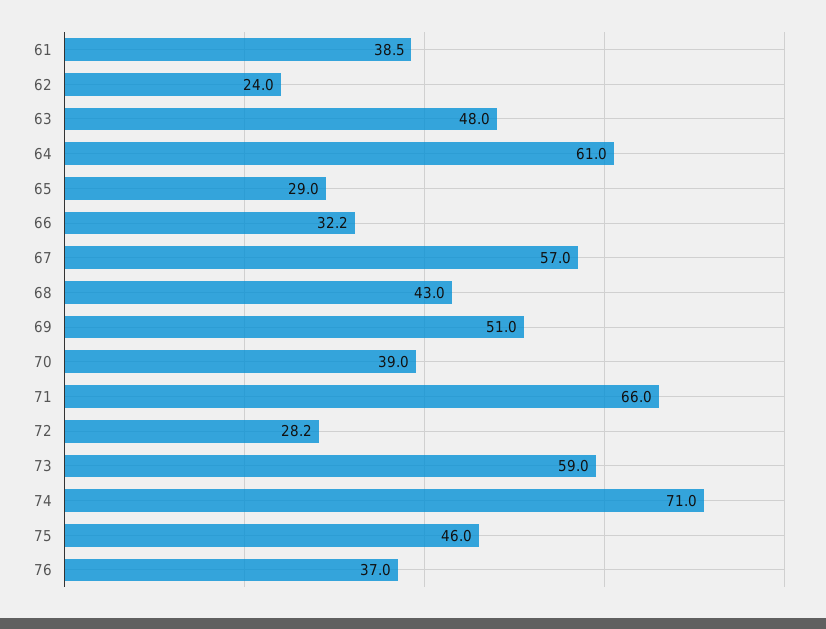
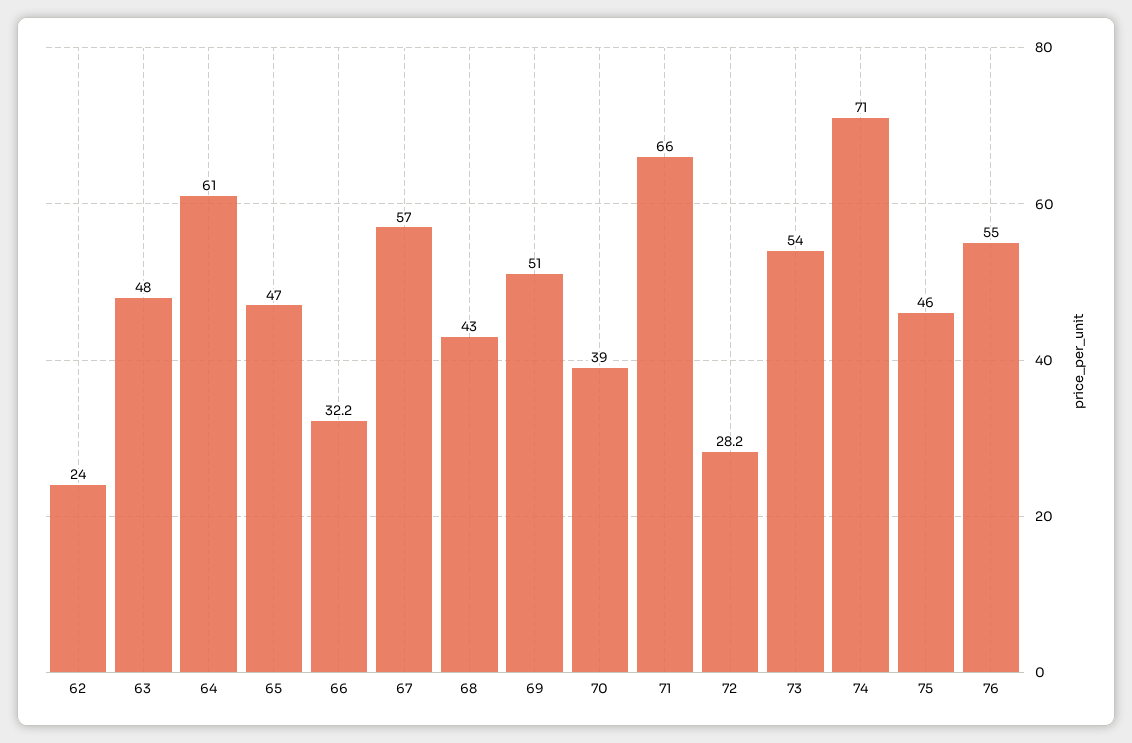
  {
-   "61": 38.5,
    "62": 24,
    "63": 48,
    "64": 61,
-   "65": 29,
+   "65": 47,
    "66": 32.2,
    "67": 57,
    "68": 43,
    "69": 51,
    "70": 39,
    "71": 66,
    "72": 28.2,
-   "73": 59,
+   "73": 54,
    "74": 71,
    "75": 46,
-   "76": 37
+   "76": 55
  }

